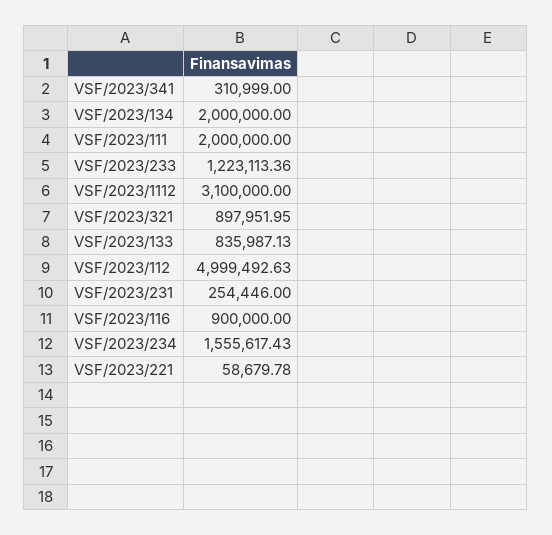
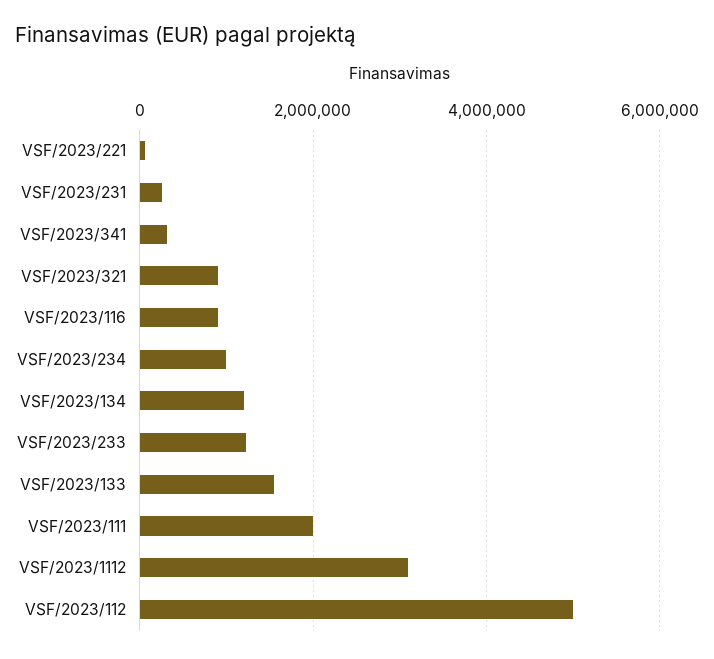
  {
    "VSF/2023/341": 310999,
-   "VSF/2023/134": 2000000,
+   "VSF/2023/134": 1200000,
    "VSF/2023/111": 2000000,
    "VSF/2023/233": 1223113.36,
    "VSF/2023/1112": 3100000,
    "VSF/2023/321": 897951.95,
-   "VSF/2023/133": 835987.13,
+   "VSF/2023/133": 1600000,
    "VSF/2023/112": 4999492.63,
    "VSF/2023/231": 254446,
    "VSF/2023/116": 900000,
-   "VSF/2023/234": 1555617.43,
+   "VSF/2023/234": 1000000,
    "VSF/2023/221": 58679.78
  }

